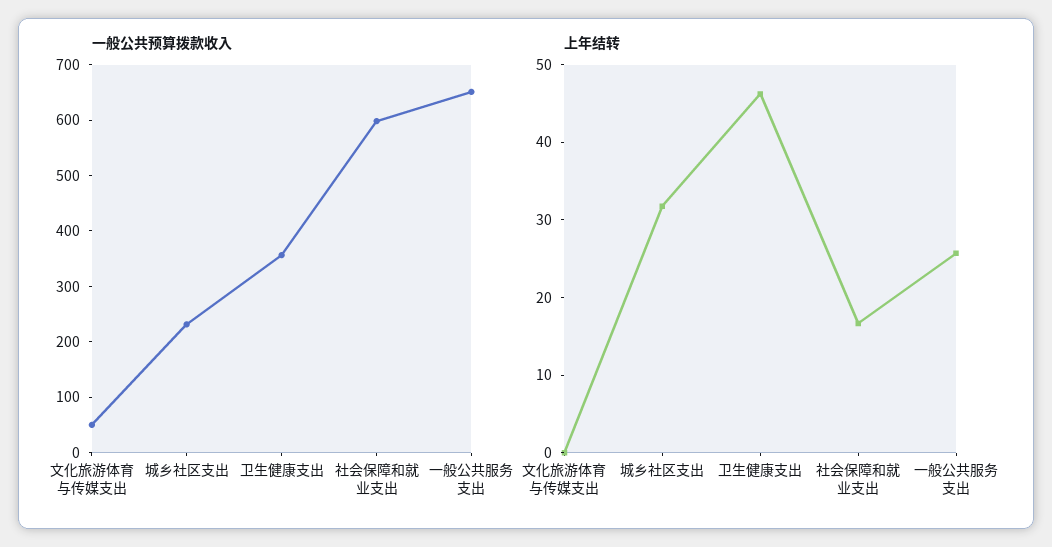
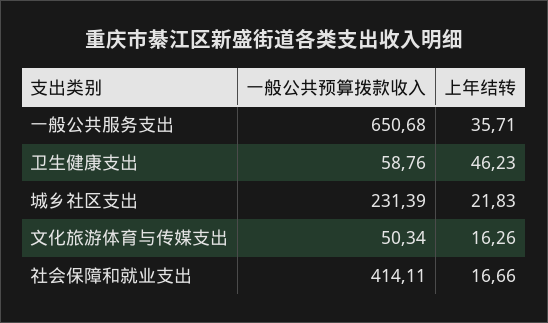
  {
    "一般公共预算拨款收入": {
      "文化旅游体育与传媒支出": 50.34,
      "城乡社区支出": 231.39,
-     "卫生健康支出": 360,
+     "卫生健康支出": 58.76,
-     "社会保障和就业支出": 600,
+     "社会保障和就业支出": 414.11,
      "一般公共服务支出": 650.68
    },
    "上年结转": {
-     "文化旅游体育与传媒支出": 0,
+     "文化旅游体育与传媒支出": 16.26,
-     "城乡社区支出": 32,
+     "城乡社区支出": 21.83,
      "卫生健康支出": 46.23,
      "社会保障和就业支出": 16.66,
-     "一般公共服务支出": 26
+     "一般公共服务支出": 35.71
    }
  }

